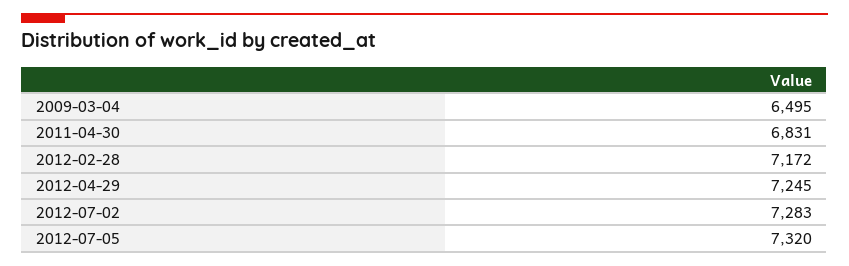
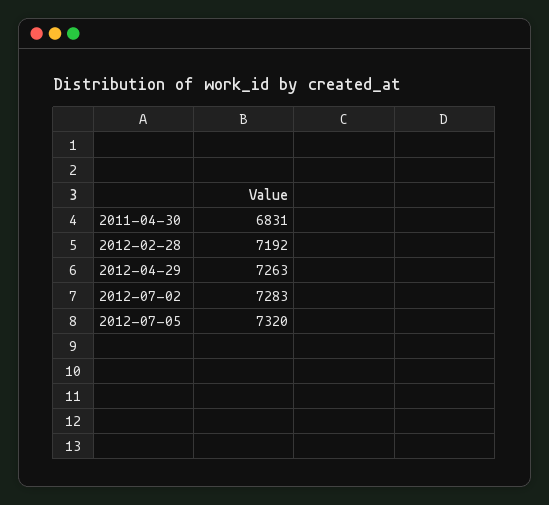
  {
-   "2009-03-04": 6495,
    "2011-04-30": 6831,
-   "2012-02-28": 7172,
+   "2012-02-28": 7192,
-   "2012-04-29": 7245,
+   "2012-04-29": 7263,
    "2012-07-02": 7283,
    "2012-07-05": 7320
  }

